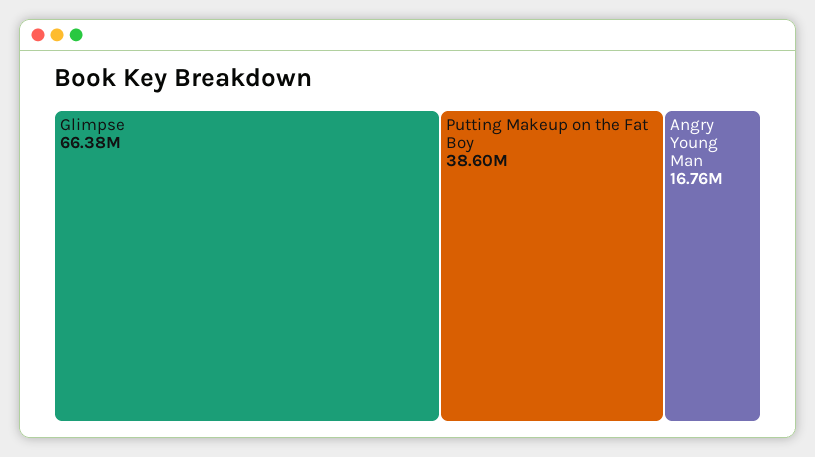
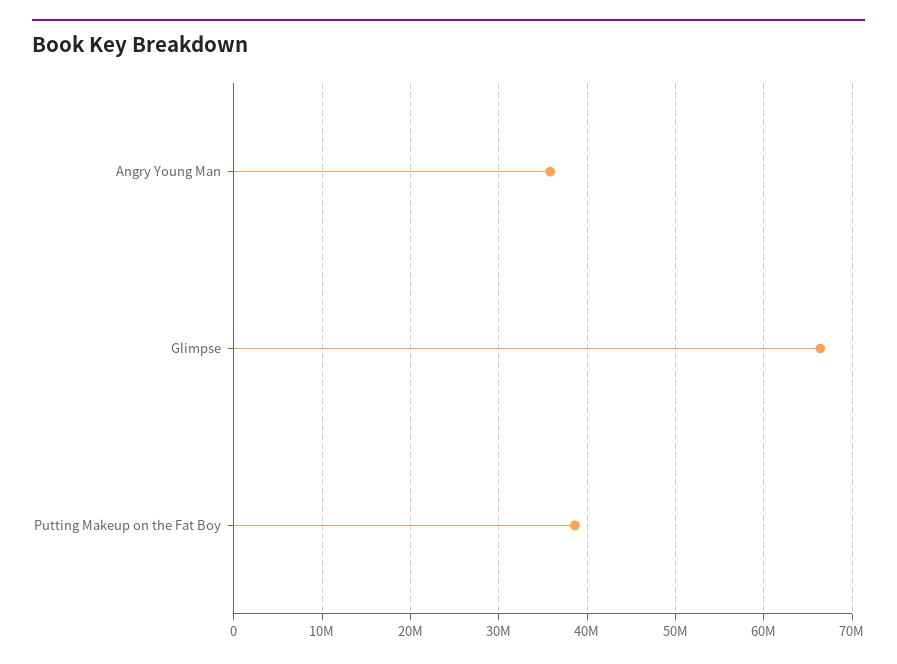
  {
    "Glimpse": 66380000,
    "Putting Makeup on the Fat Boy": 38600000,
-   "Angry Young Man": 16760000
+   "Angry Young Man": 36000000
  }

